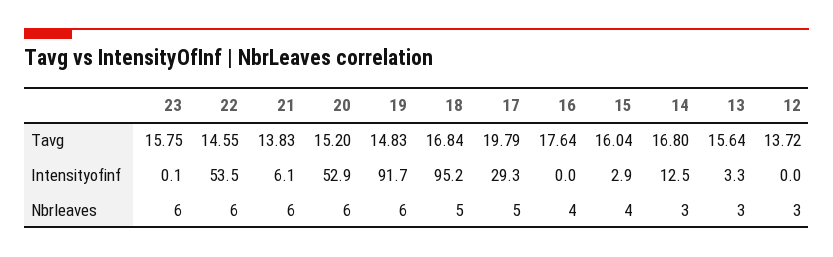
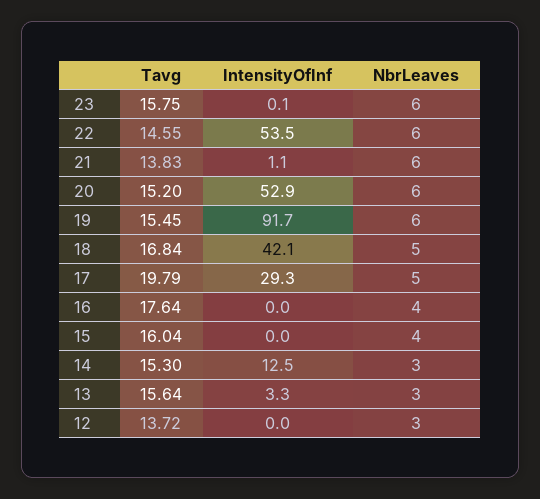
  {
    "23": {
      "Tavg": 15.75,
      "Intensityofinf": 0.1,
      "Nbrleaves": 6
    },
    "22": {
      "Tavg": 14.55,
      "Intensityofinf": 53.5,
      "Nbrleaves": 6
    },
    "21": {
      "Tavg": 13.83,
-     "Intensityofinf": 6.1,
+     "Intensityofinf": 1.1,
      "Nbrleaves": 6
    },
    "20": {
      "Tavg": 15.2,
      "Intensityofinf": 52.9,
      "Nbrleaves": 6
    },
    "19": {
-     "Tavg": 14.83,
+     "Tavg": 15.45,
      "Intensityofinf": 91.7,
      "Nbrleaves": 6
    },
    "18": {
      "Tavg": 16.84,
-     "Intensityofinf": 95.2,
+     "Intensityofinf": 42.1,
      "Nbrleaves": 5
    },
    "17": {
      "Tavg": 19.79,
      "Intensityofinf": 29.3,
      "Nbrleaves": 5
    },
    "16": {
      "Tavg": 17.64,
      "Intensityofinf": 0,
      "Nbrleaves": 4
    },
    "15": {
      "Tavg": 16.04,
-     "Intensityofinf": 2.9,
+     "Intensityofinf": 0,
      "Nbrleaves": 4
    },
    "14": {
-     "Tavg": 16.8,
+     "Tavg": 15.3,
      "Intensityofinf": 12.5,
      "Nbrleaves": 3
    },
    "13": {
      "Tavg": 15.64,
      "Intensityofinf": 3.3,
      "Nbrleaves": 3
    },
    "12": {
      "Tavg": 13.72,
      "Intensityofinf": 0,
      "Nbrleaves": 3
    }
  }

